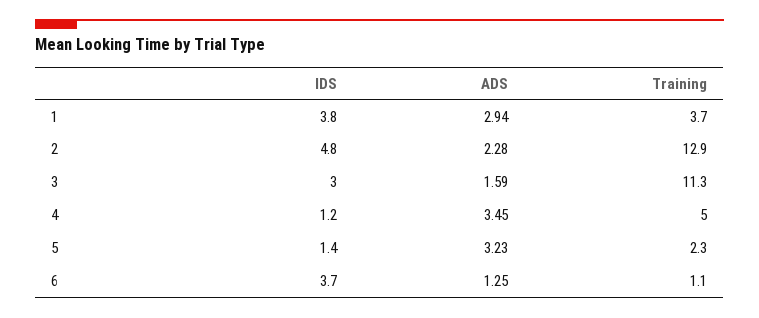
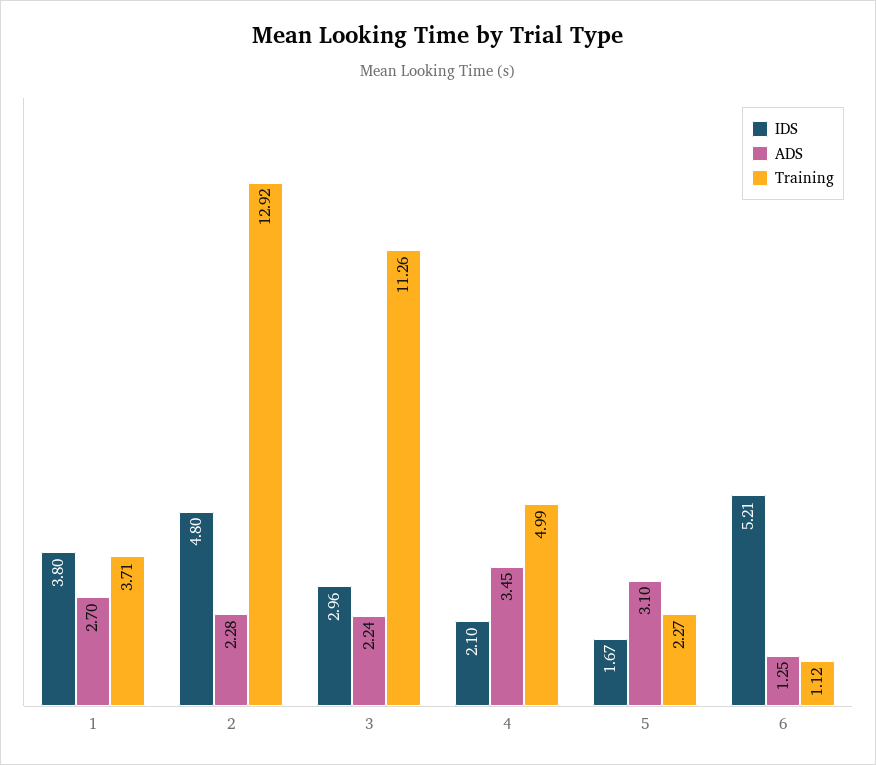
  {
    "IDS": {
      "1": 3.8,
      "2": 4.8,
      "3": 2.96,
-     "4": 1.2,
+     "4": 2.1,
-     "5": 1.4,
+     "5": 1.67,
-     "6": 3.7
+     "6": 5.21
    },
    "ADS": {
-     "1": 2.94,
+     "1": 2.7,
      "2": 2.28,
-     "3": 1.59,
+     "3": 2.24,
      "4": 3.45,
-     "5": 3.23,
+     "5": 3.1,
      "6": 1.25
    },
    "Training": {
      "1": 3.71,
      "2": 12.92,
      "3": 11.26,
      "4": 4.99,
      "5": 2.27,
      "6": 1.12
    }
  }

